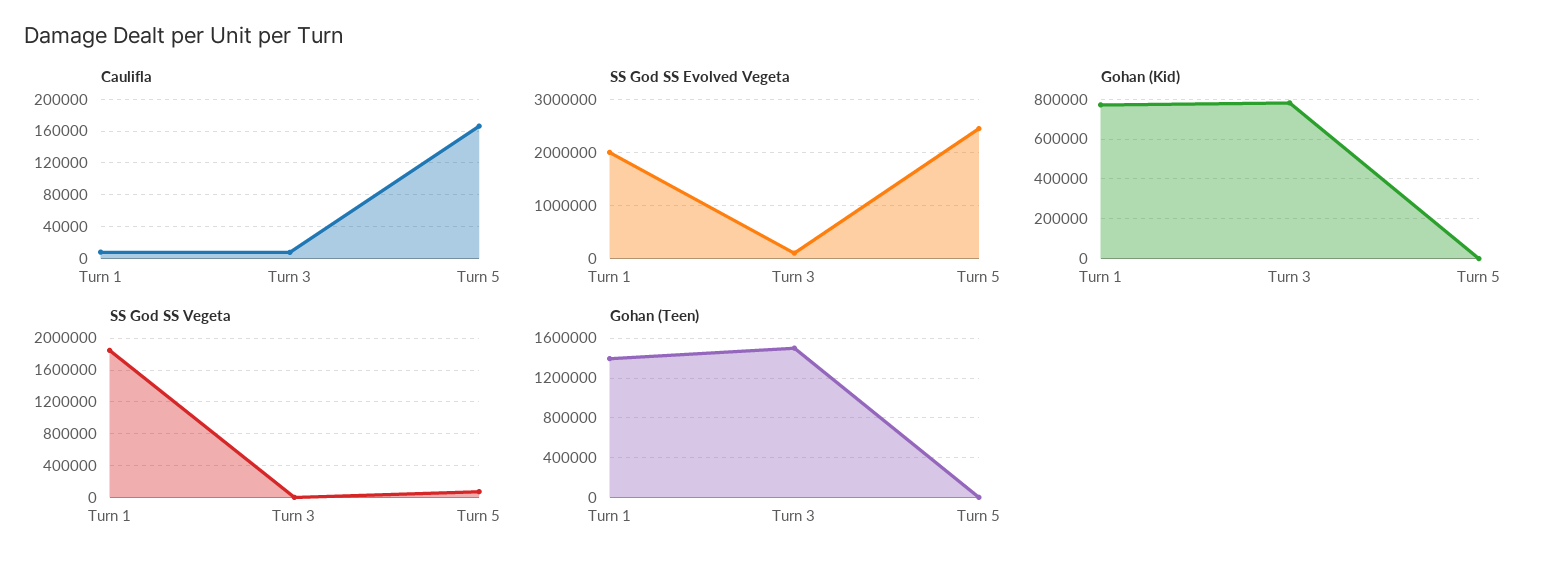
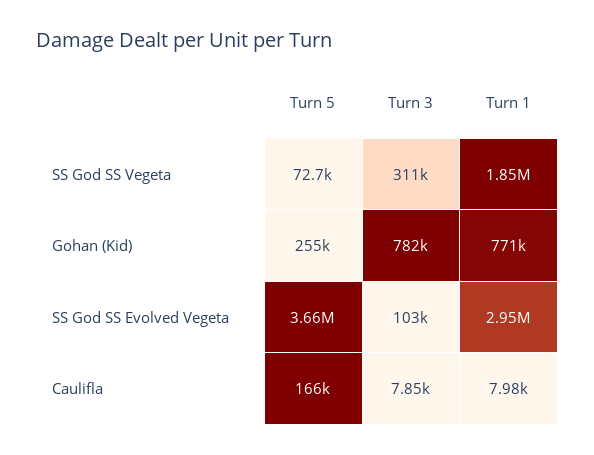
  {
    "Caulifla": {
      "Turn 1": 7980,
      "Turn 3": 7850,
      "Turn 5": 166000
    },
    "SS God SS Evolved Vegeta": {
-     "Turn 1": 2000000,
+     "Turn 1": 2950000,
      "Turn 3": 103000,
-     "Turn 5": 2400000
+     "Turn 5": 3660000
    },
    "Gohan (Kid)": {
      "Turn 1": 771000,
      "Turn 3": 782000,
-     "Turn 5": 0
+     "Turn 5": 255000
    },
    "SS God SS Vegeta": {
      "Turn 1": 1850000,
-     "Turn 3": 0,
+     "Turn 3": 311000,
      "Turn 5": 72700
-   },
+   }
-   "Gohan (Teen)": {
-     "Turn 1": 1400000,
-     "Turn 3": 1500000,
-     "Turn 5": 0
-   }
  }

